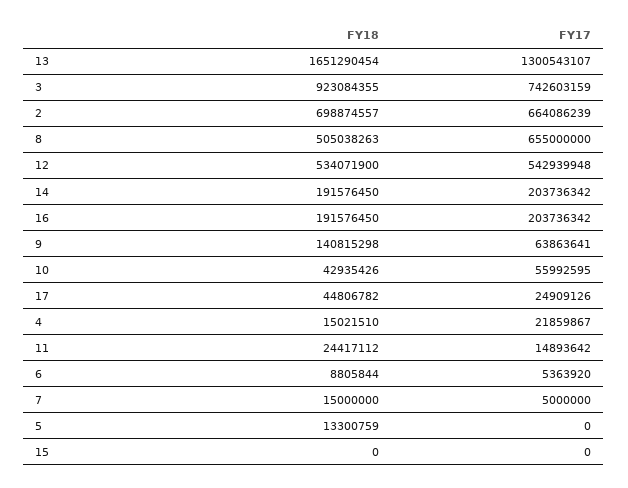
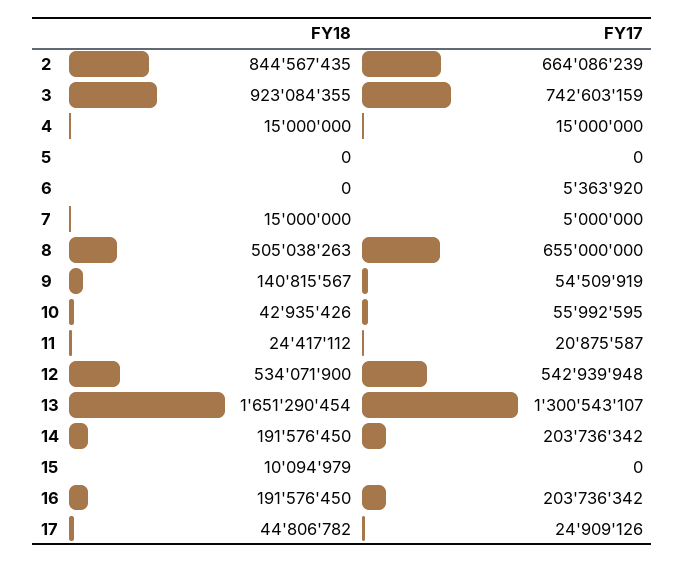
  {
    "FY18": {
      "13": 1651290454,
      "3": 923084355,
-     "2": 698874557,
+     "2": 844567435,
      "8": 505038263,
      "12": 534071900,
      "14": 191576450,
      "16": 191576450,
-     "9": 140815298,
+     "9": 140815567,
      "10": 42935426,
      "17": 44806782,
-     "4": 15021510,
+     "4": 15000000,
      "11": 24417112,
-     "6": 8805844,
+     "6": 0,
      "7": 15000000,
-     "5": 13300759,
+     "5": 0,
-     "15": 0
+     "15": 10094979
    },
    "FY17": {
      "13": 1300543107,
      "3": 742603159,
      "2": 664086239,
      "8": 655000000,
      "12": 542939948,
      "14": 203736342,
      "16": 203736342,
-     "9": 63863641,
+     "9": 54509919,
      "10": 55992595,
      "17": 24909126,
-     "4": 21859867,
+     "4": 15000000,
-     "11": 14893642,
+     "11": 20875587,
      "6": 5363920,
      "7": 5000000,
      "5": 0,
      "15": 0
    }
  }

